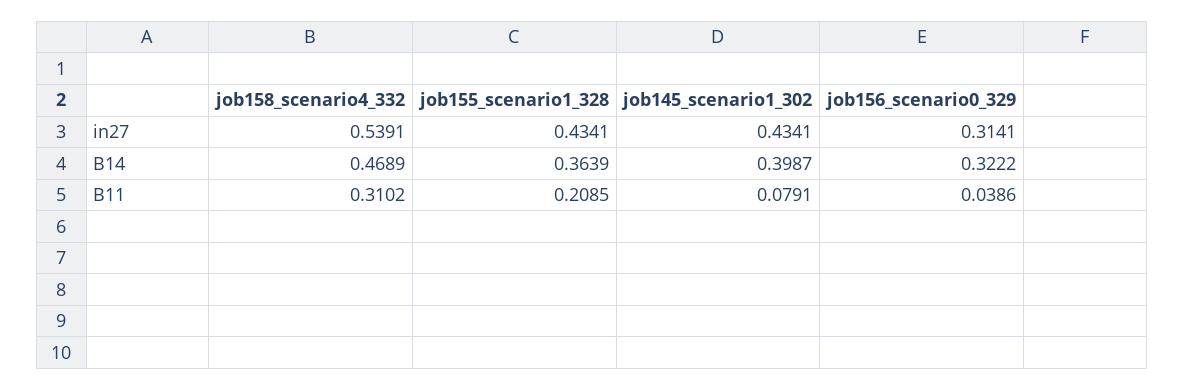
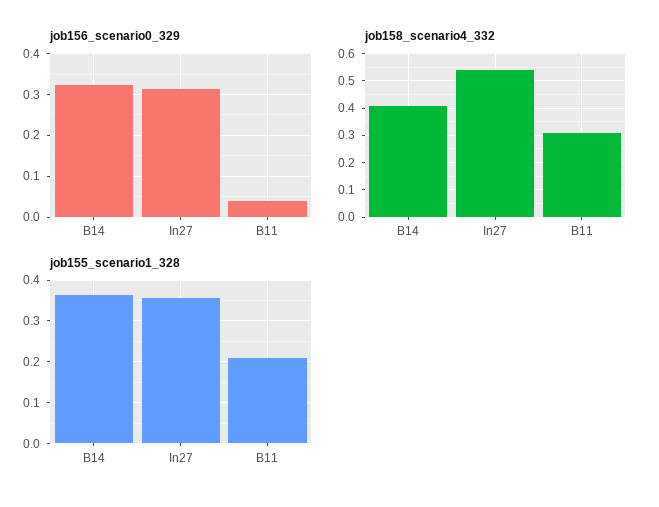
  {
    "job158_scenario4_332": {
      "in27": 0.5391,
-     "B14": 0.4689,
+     "B14": 0.4,
      "B11": 0.3102
    },
    "job155_scenario1_328": {
-     "in27": 0.4341,
+     "in27": 0.36,
      "B14": 0.3639,
      "B11": 0.2085
    },
-   "job145_scenario1_302": {
-     "in27": 0.4341,
-     "B14": 0.3987,
-     "B11": 0.0791
-   },
    "job156_scenario0_329": {
      "in27": 0.3141,
      "B14": 0.3222,
      "B11": 0.0386
    }
  }

